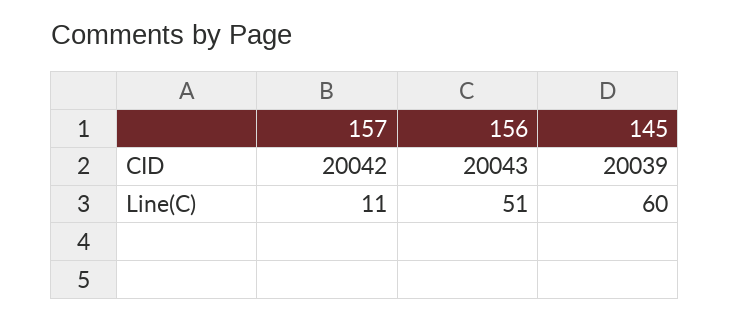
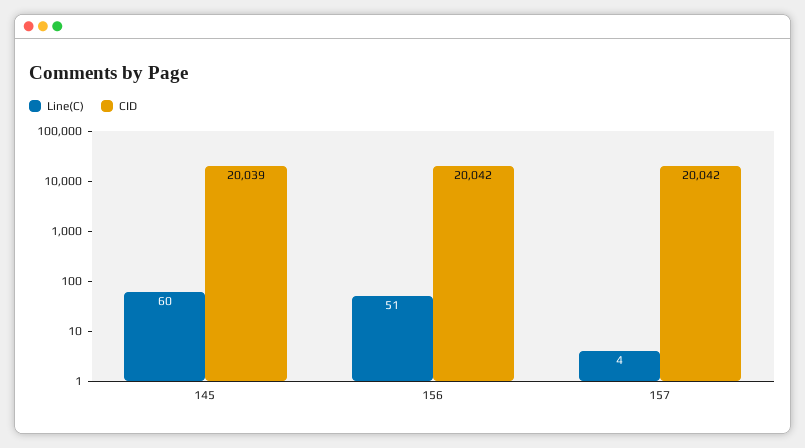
  {
    "CID": {
      "157": 20042,
-     "156": 20043,
+     "156": 20042,
      "145": 20039
    },
    "Line(C)": {
-     "157": 11,
+     "157": 4,
      "156": 51,
      "145": 60
    }
  }

